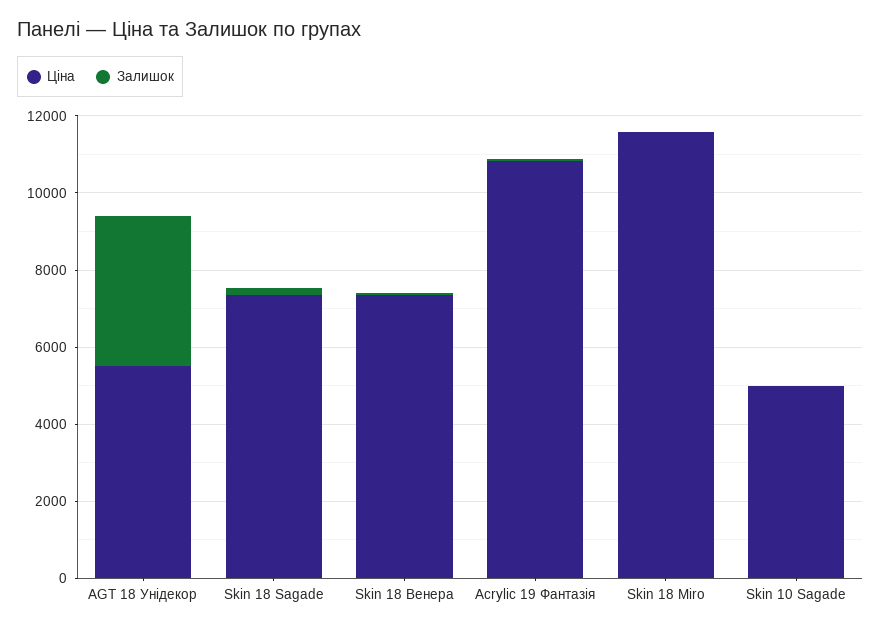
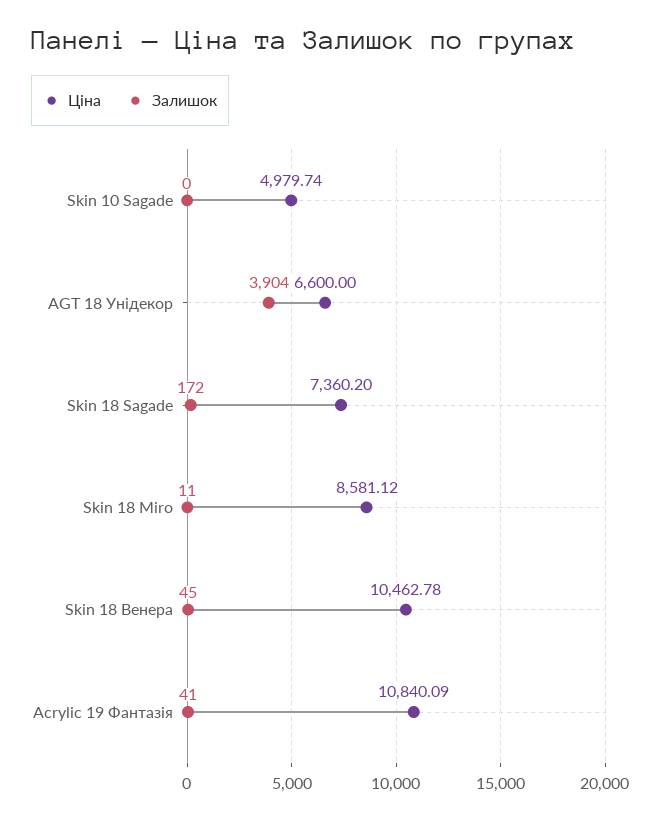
  {
    "Ціна": {
-     "AGT 18 Унідекор": 5500,
+     "AGT 18 Унідекор": 6600,
      "Skin 18 Sagade": 7360.2,
-     "Skin 18 Венера": 7500,
+     "Skin 18 Венера": 10462.78,
      "Acrylic 19 Фантазія": 10840.09,
-     "Skin 18 Miro": 11500,
+     "Skin 18 Miro": 8581.12,
      "Skin 10 Sagade": 4979.74
    },
    "Залишок": {
      "AGT 18 Унідекор": 3904,
      "Skin 18 Sagade": 172,
      "Skin 18 Венера": 45,
      "Acrylic 19 Фантазія": 41,
      "Skin 18 Miro": 11,
      "Skin 10 Sagade": 0
    }
  }

